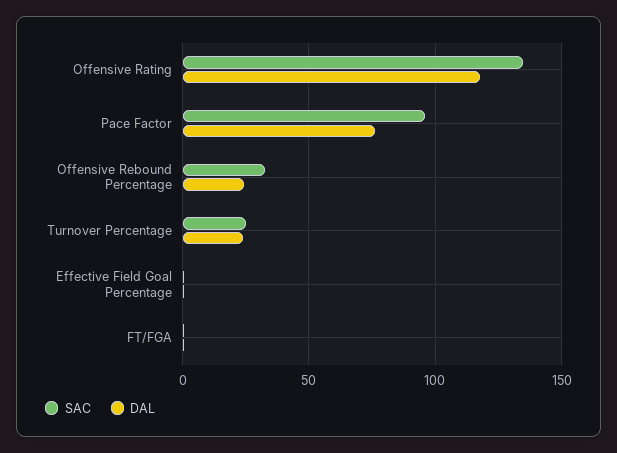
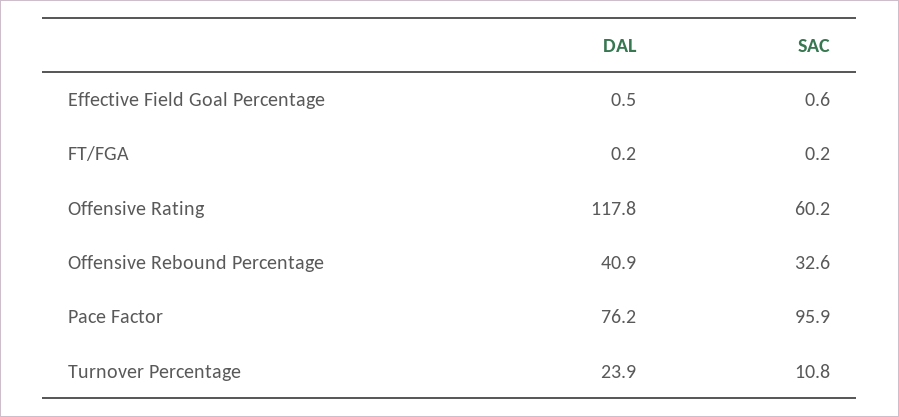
  {
    "SAC": {
-     "Offensive Rating": 135,
+     "Offensive Rating": 60.2,
      "Pace Factor": 95.9,
      "Offensive Rebound Percentage": 32.6,
-     "Turnover Percentage": 25,
+     "Turnover Percentage": 10.8,
      "Effective Field Goal Percentage": 0.6,
      "FT/FGA": 0.2
    },
    "DAL": {
      "Offensive Rating": 117.8,
      "Pace Factor": 76.2,
-     "Offensive Rebound Percentage": 25,
+     "Offensive Rebound Percentage": 40.9,
      "Turnover Percentage": 23.9,
      "Effective Field Goal Percentage": 0.5,
      "FT/FGA": 0.2
    }
  }

